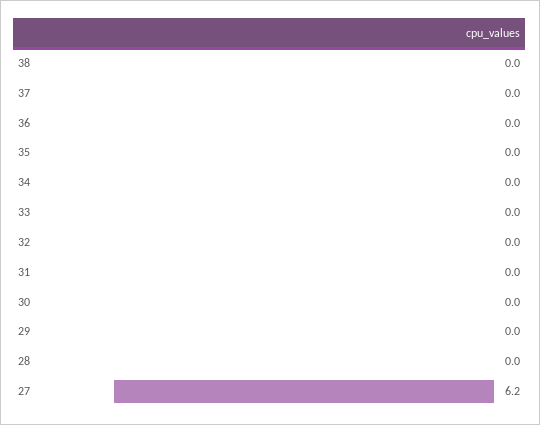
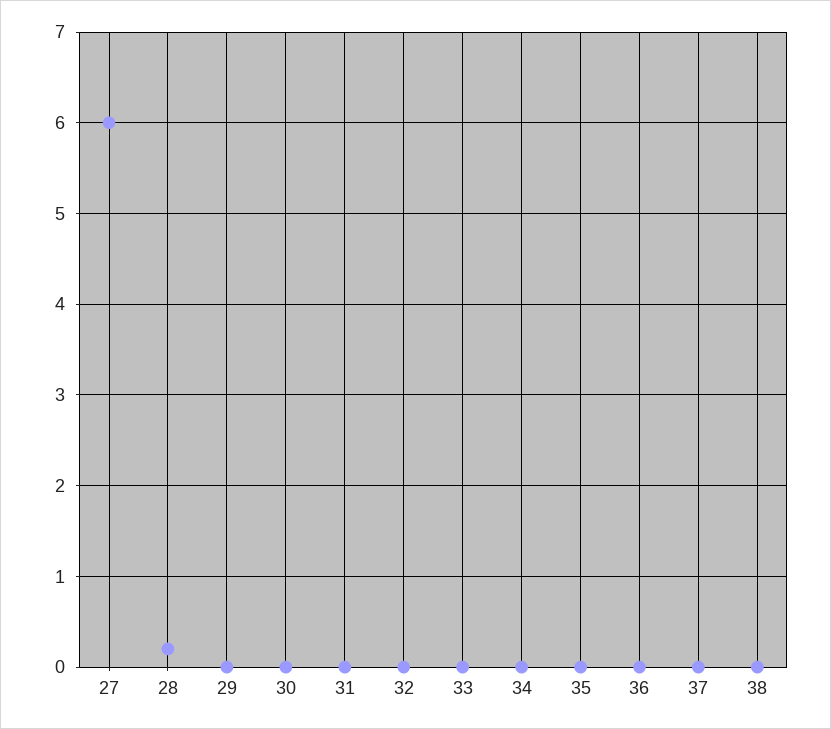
  {
    "38": 0,
    "37": 0,
    "36": 0,
    "35": 0,
    "34": 0,
    "33": 0,
    "32": 0,
    "31": 0,
    "30": 0,
    "29": 0,
-   "28": 0,
+   "28": 0.2,
-   "27": 6.2
+   "27": 6
  }

